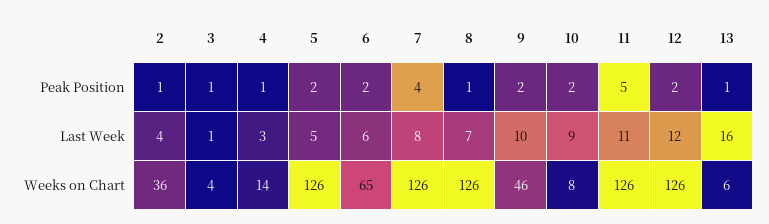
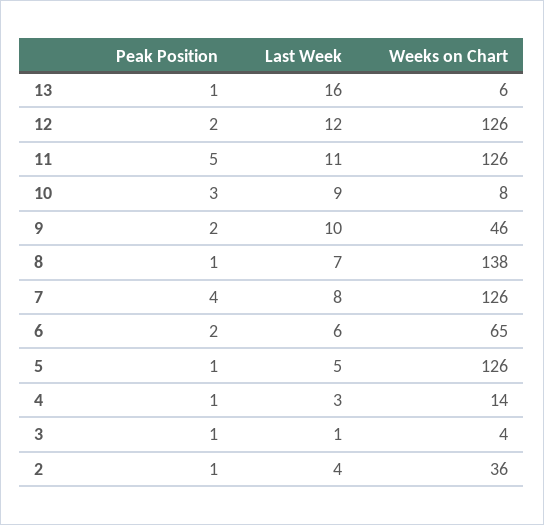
  {
    "2": {
      "Peak Position": 1,
      "Last Week": 4,
      "Weeks on Chart": 36
    },
    "3": {
      "Peak Position": 1,
      "Last Week": 1,
      "Weeks on Chart": 4
    },
    "4": {
      "Peak Position": 1,
      "Last Week": 3,
      "Weeks on Chart": 14
    },
    "5": {
-     "Peak Position": 2,
+     "Peak Position": 1,
      "Last Week": 5,
      "Weeks on Chart": 126
    },
    "6": {
      "Peak Position": 2,
      "Last Week": 6,
      "Weeks on Chart": 65
    },
    "7": {
      "Peak Position": 4,
      "Last Week": 8,
      "Weeks on Chart": 126
    },
    "8": {
      "Peak Position": 1,
      "Last Week": 7,
-     "Weeks on Chart": 126
+     "Weeks on Chart": 138
    },
    "9": {
      "Peak Position": 2,
      "Last Week": 10,
      "Weeks on Chart": 46
    },
    "10": {
-     "Peak Position": 2,
+     "Peak Position": 3,
      "Last Week": 9,
      "Weeks on Chart": 8
    },
    "11": {
      "Peak Position": 5,
      "Last Week": 11,
      "Weeks on Chart": 126
    },
    "12": {
      "Peak Position": 2,
      "Last Week": 12,
      "Weeks on Chart": 126
    },
    "13": {
      "Peak Position": 1,
      "Last Week": 16,
      "Weeks on Chart": 6
    }
  }

